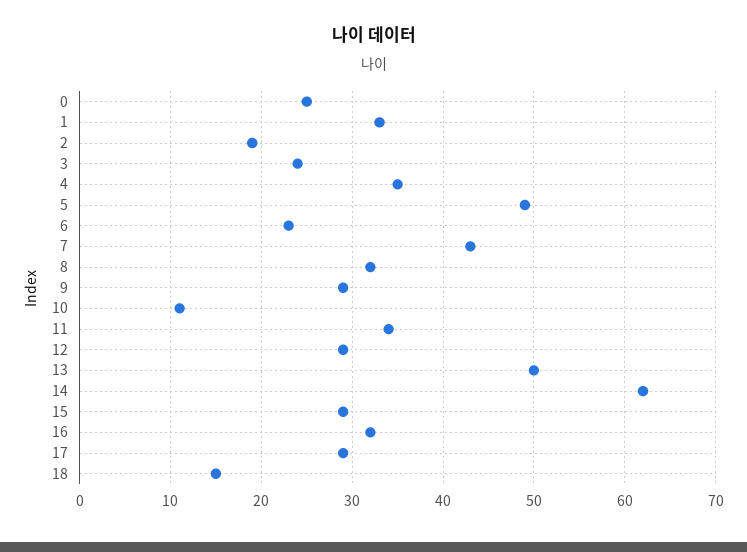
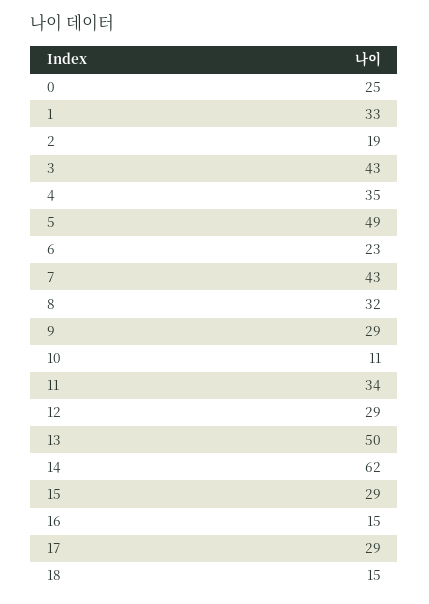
  {
    "0": 25,
    "1": 33,
    "2": 19,
-   "3": 24,
+   "3": 43,
    "4": 35,
    "5": 49,
    "6": 23,
    "7": 43,
    "8": 32,
    "9": 29,
    "10": 11,
    "11": 34,
    "12": 29,
    "13": 50,
    "14": 62,
    "15": 29,
-   "16": 32,
+   "16": 15,
    "17": 29,
    "18": 15
  }

